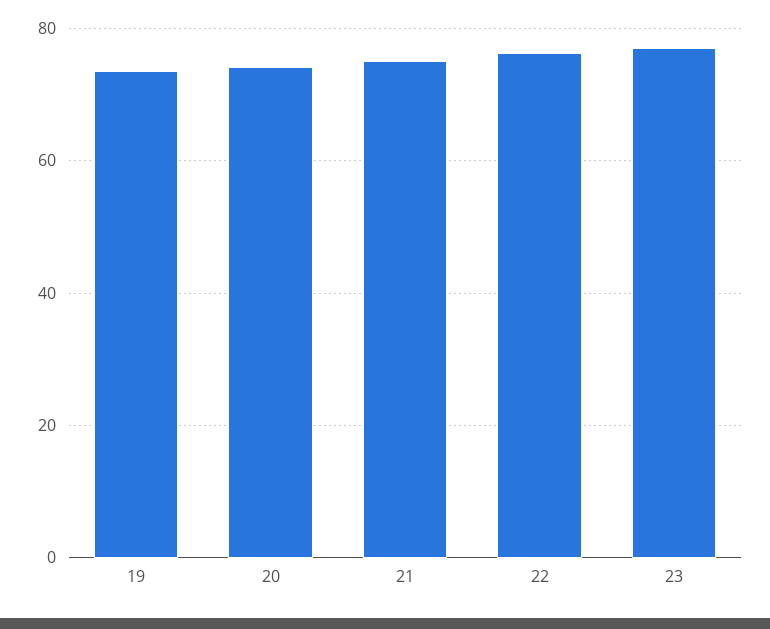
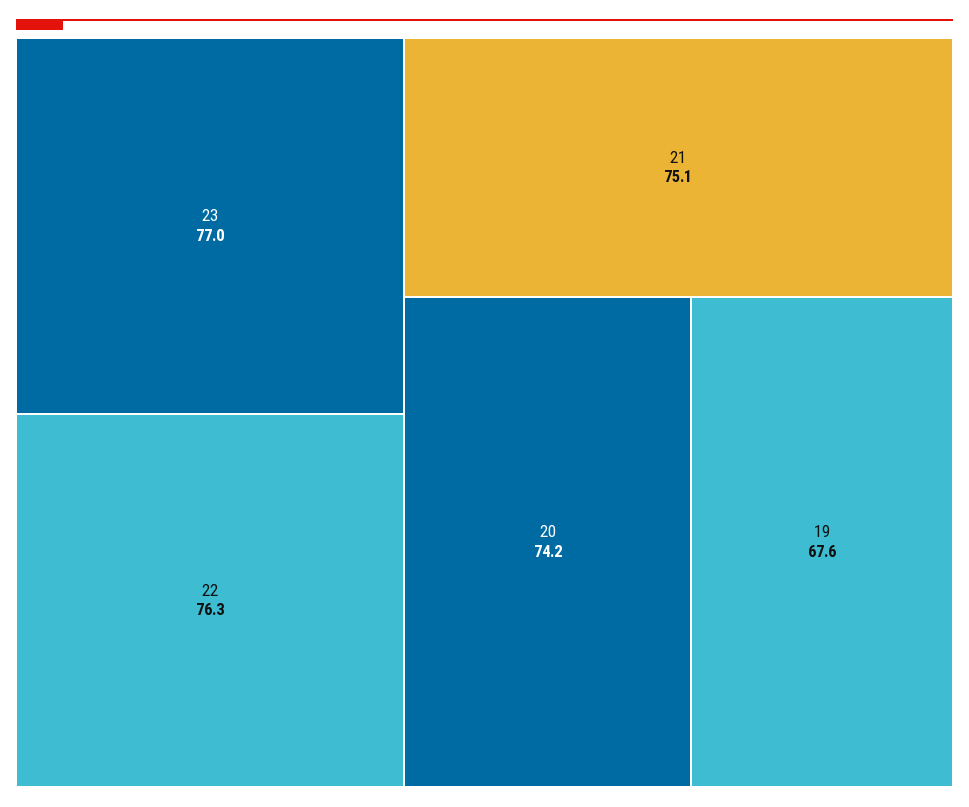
  {
-   "19": 74,
+   "19": 67.6,
    "20": 74.2,
    "21": 75.1,
    "22": 76.3,
    "23": 77
  }

